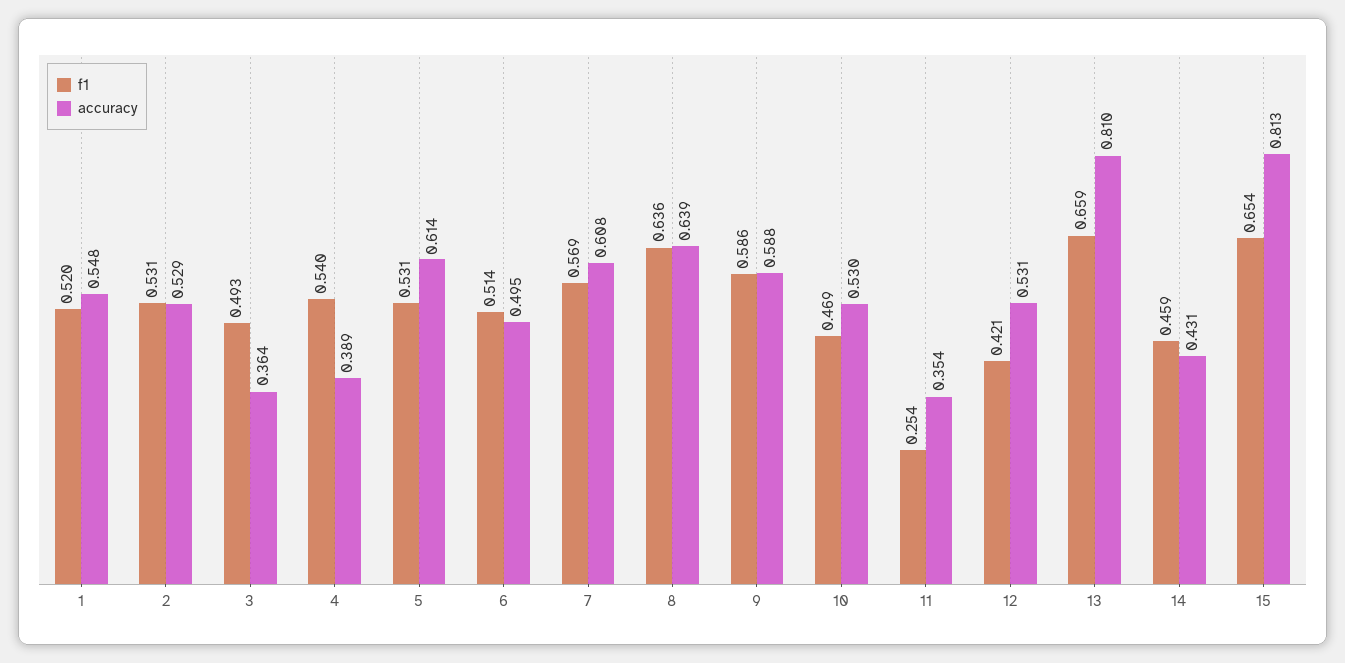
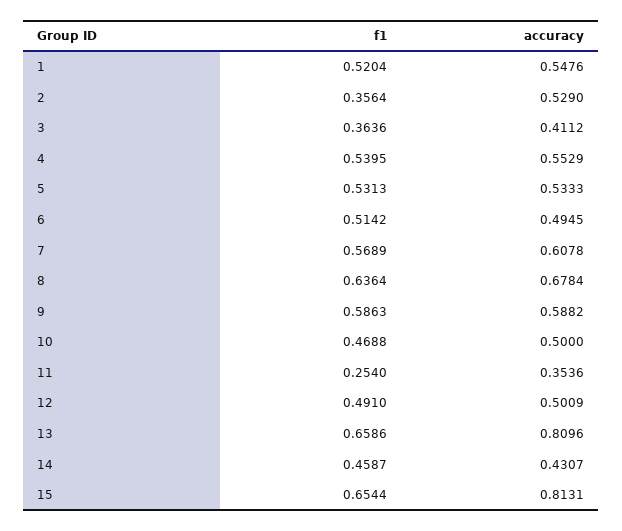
  {
    "f1": {
      "1": 0.5204,
-     "2": 0.531,
+     "2": 0.3564,
-     "3": 0.493,
+     "3": 0.3636,
      "4": 0.5395,
      "5": 0.5313,
      "6": 0.5142,
      "7": 0.5689,
      "8": 0.6364,
      "9": 0.5863,
      "10": 0.4688,
      "11": 0.254,
-     "12": 0.421,
+     "12": 0.491,
      "13": 0.6586,
      "14": 0.4587,
      "15": 0.6544
    },
    "accuracy": {
      "1": 0.5476,
      "2": 0.529,
-     "3": 0.364,
+     "3": 0.4112,
-     "4": 0.389,
+     "4": 0.5529,
-     "5": 0.614,
+     "5": 0.5333,
      "6": 0.4945,
      "7": 0.6078,
-     "8": 0.639,
+     "8": 0.6784,
      "9": 0.5882,
-     "10": 0.53,
+     "10": 0.5,
      "11": 0.3536,
-     "12": 0.531,
+     "12": 0.5009,
      "13": 0.8096,
      "14": 0.4307,
      "15": 0.8131
    }
  }

